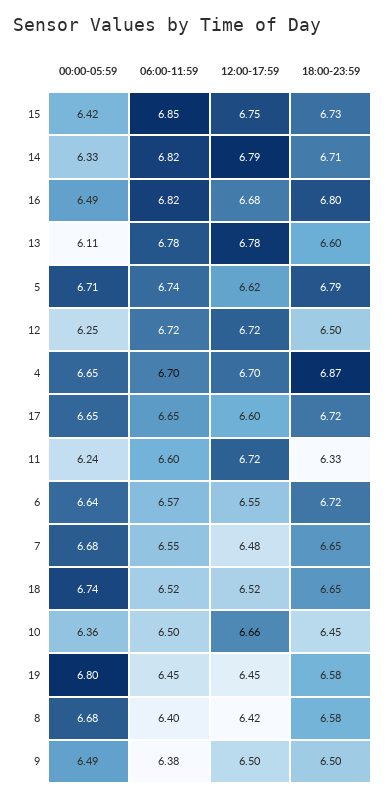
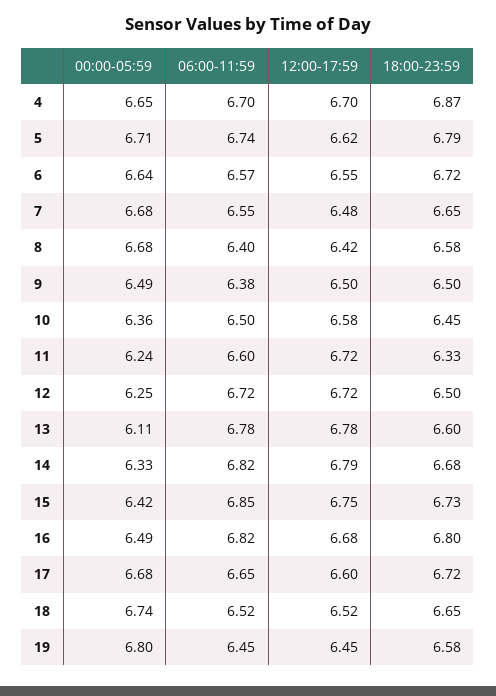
  {
    "00:00-05:59": {
      "15": 6.42,
      "14": 6.33,
      "16": 6.49,
      "13": 6.11,
      "5": 6.71,
      "12": 6.25,
      "4": 6.65,
-     "17": 6.65,
+     "17": 6.68,
      "11": 6.24,
      "6": 6.64,
      "7": 6.68,
      "18": 6.74,
      "10": 6.36,
      "19": 6.8,
      "8": 6.68,
      "9": 6.49
    },
    "06:00-11:59": {
      "15": 6.85,
      "14": 6.82,
      "16": 6.82,
      "13": 6.78,
      "5": 6.74,
      "12": 6.72,
      "4": 6.7,
      "17": 6.65,
      "11": 6.6,
      "6": 6.57,
      "7": 6.55,
      "18": 6.52,
      "10": 6.5,
      "19": 6.45,
      "8": 6.4,
      "9": 6.38
    },
    "12:00-17:59": {
      "15": 6.75,
      "14": 6.79,
      "16": 6.68,
      "13": 6.78,
      "5": 6.62,
      "12": 6.72,
      "4": 6.7,
      "17": 6.6,
      "11": 6.72,
      "6": 6.55,
      "7": 6.48,
      "18": 6.52,
-     "10": 6.66,
+     "10": 6.58,
      "19": 6.45,
      "8": 6.42,
      "9": 6.5
    },
    "18:00-23:59": {
      "15": 6.73,
-     "14": 6.71,
+     "14": 6.68,
      "16": 6.8,
      "13": 6.6,
      "5": 6.79,
      "12": 6.5,
      "4": 6.87,
      "17": 6.72,
      "11": 6.33,
      "6": 6.72,
      "7": 6.65,
      "18": 6.65,
      "10": 6.45,
      "19": 6.58,
      "8": 6.58,
      "9": 6.5
    }
  }

